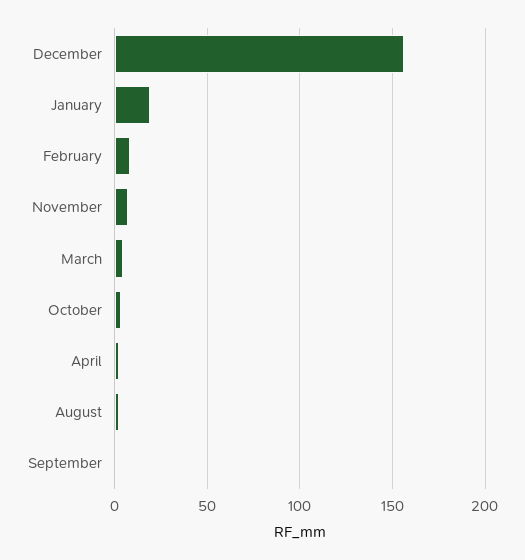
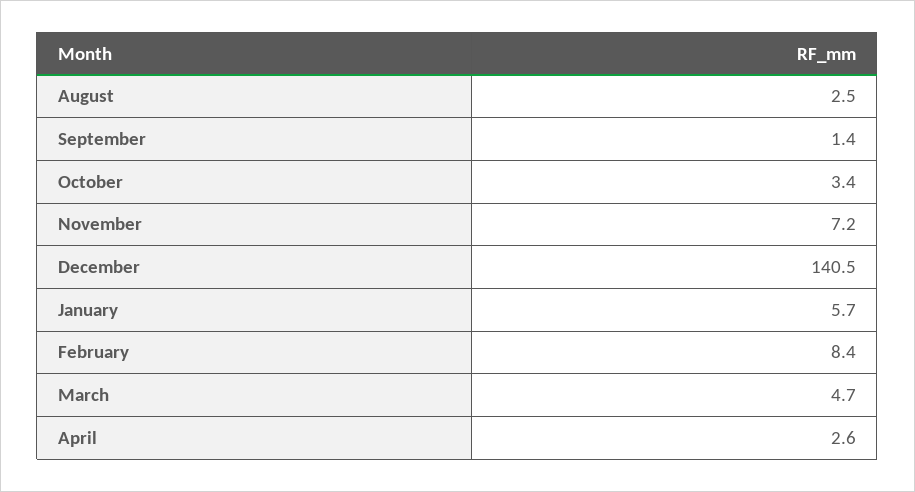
  {
-   "December": 155,
+   "December": 140.5,
-   "January": 20,
+   "January": 5.7,
    "February": 8.4,
    "November": 7.2,
    "March": 4.7,
    "October": 3.4,
    "April": 2.6,
    "August": 2.5,
    "September": 1.4
  }

